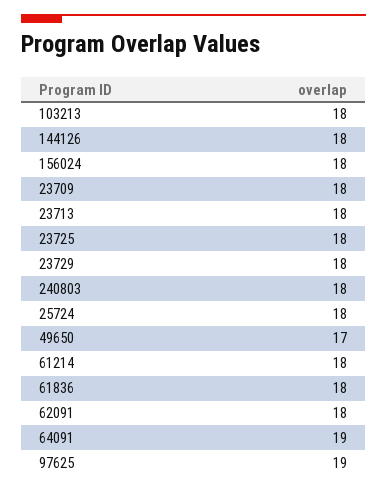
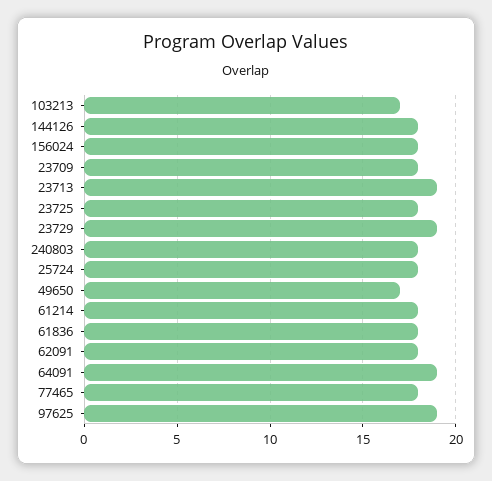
  {
-   "103213": 18,
+   "103213": 17,
    "144126": 18,
    "156024": 18,
    "23709": 18,
-   "23713": 18,
+   "23713": 19,
    "23725": 18,
-   "23729": 18,
+   "23729": 19,
    "240803": 18,
    "25724": 18,
    "49650": 17,
    "61214": 18,
    "61836": 18,
    "62091": 18,
    "64091": 19,
-   "97625": 19
+   "97625": 19,
+   "77465": 18
  }

